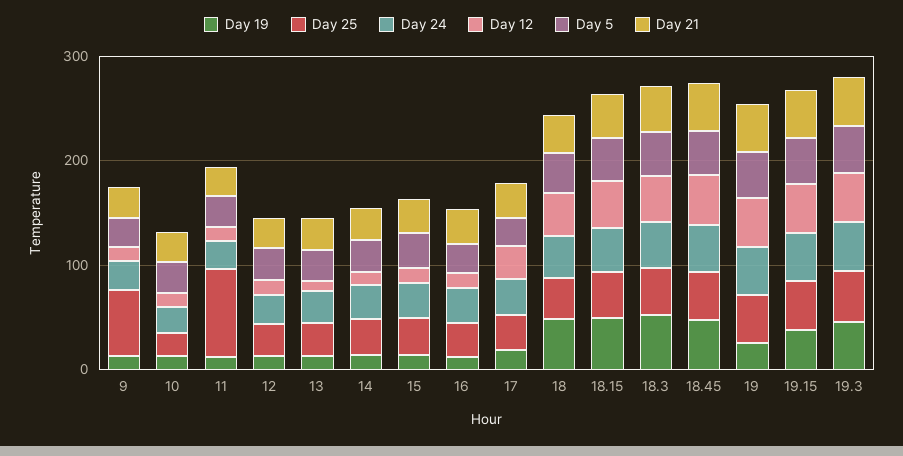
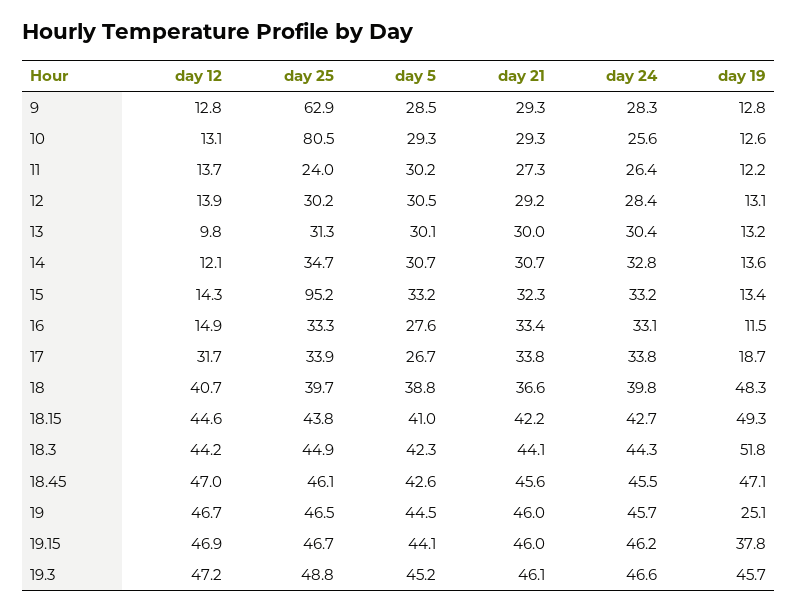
  {
    "Day 19": {
      "9": 12.8,
      "10": 12.6,
      "11": 12.2,
      "12": 13.1,
      "13": 13.2,
      "14": 13.6,
      "15": 13.4,
      "16": 11.5,
      "17": 18.7,
      "18": 48.3,
      "18.15": 49.3,
      "18.3": 51.8,
      "18.45": 47.1,
      "19": 25.1,
      "19.15": 37.8,
      "19.3": 45.7
    },
    "Day 25": {
      "9": 62.9,
-     "10": 20,
+     "10": 80.5,
-     "11": 80,
+     "11": 24,
      "12": 30.2,
      "13": 31.3,
      "14": 34.7,
-     "15": 40,
+     "15": 95.2,
      "16": 33.3,
      "17": 33.9,
      "18": 39.7,
      "18.15": 43.8,
      "18.3": 44.9,
      "18.45": 46.1,
      "19": 46.5,
      "19.15": 46.7,
      "19.3": 48.8
    },
    "Day 24": {
      "9": 28.3,
      "10": 25.6,
      "11": 26.4,
      "12": 28.4,
      "13": 30.4,
      "14": 32.8,
      "15": 33.2,
      "16": 33.1,
      "17": 33.8,
      "18": 39.8,
      "18.15": 42.7,
      "18.3": 44.3,
      "18.45": 45.5,
      "19": 45.7,
      "19.15": 46.2,
      "19.3": 46.6
    },
    "Day 12": {
      "9": 12.8,
      "10": 13.1,
      "11": 13.7,
      "12": 13.9,
      "13": 9.8,
      "14": 12.1,
      "15": 14.3,
      "16": 14.9,
      "17": 31.7,
      "18": 40.7,
      "18.15": 44.6,
      "18.3": 44.2,
      "18.45": 47,
      "19": 46.7,
      "19.15": 46.9,
      "19.3": 47.2
    },
    "Day 5": {
      "9": 28.5,
      "10": 29.3,
      "11": 30.2,
      "12": 30.5,
      "13": 30.1,
      "14": 30.7,
      "15": 33.2,
      "16": 27.6,
      "17": 26.7,
      "18": 38.8,
      "18.15": 41,
      "18.3": 42.3,
      "18.45": 42.6,
      "19": 44.5,
      "19.15": 44.1,
      "19.3": 45.2
    },
    "Day 21": {
      "9": 29.3,
      "10": 29.3,
      "11": 27.3,
      "12": 29.2,
      "13": 30,
      "14": 30.7,
      "15": 32.3,
      "16": 33.4,
      "17": 33.8,
      "18": 36.6,
      "18.15": 42.2,
      "18.3": 44.1,
      "18.45": 45.6,
      "19": 46,
      "19.15": 46,
      "19.3": 46.1
    }
  }

